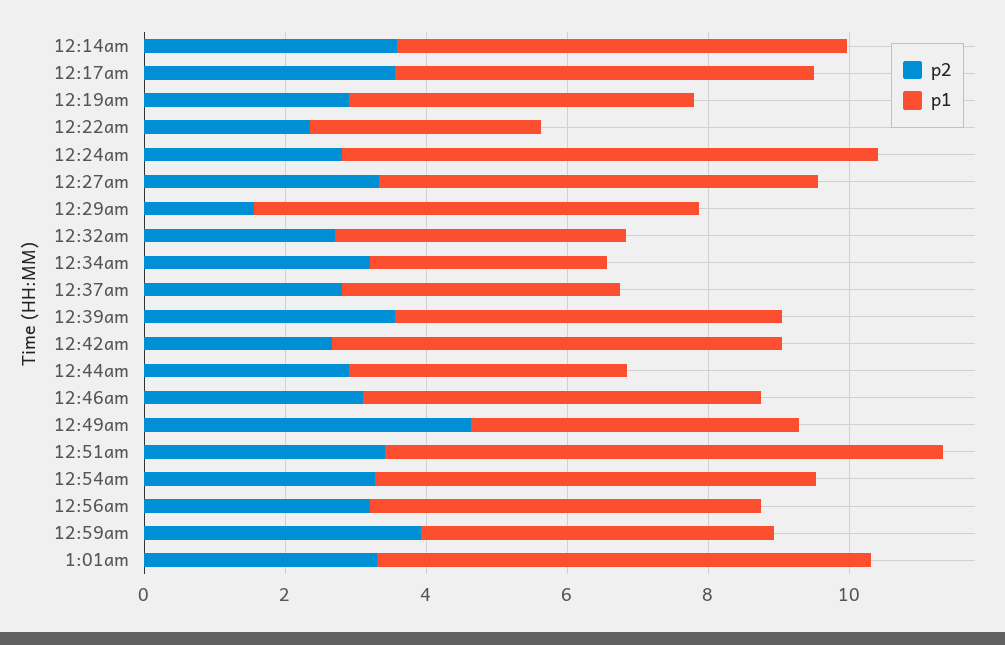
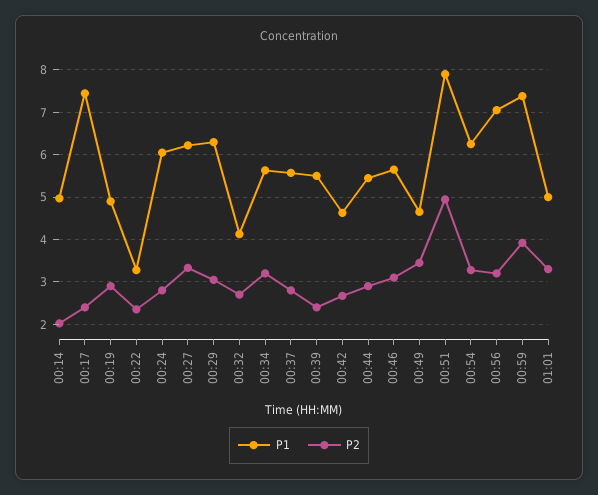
  {
    "p2": {
-     "12:14am": 3.5,
+     "12:14am": 2,
-     "12:17am": 3.5,
+     "12:17am": 2.4,
      "12:19am": 3,
      "12:22am": 2.4,
      "12:24am": 2.8,
      "12:27am": 3.4,
-     "12:29am": 1.5,
+     "12:29am": 3,
      "12:32am": 2.8,
      "12:34am": 3.2,
      "12:37am": 2.8,
-     "12:39am": 3.5,
+     "12:39am": 2.4,
      "12:42am": 2.6,
      "12:44am": 3,
      "12:46am": 3.2,
-     "12:49am": 4.5,
+     "12:49am": 3.4,
-     "12:51am": 3.5,
+     "12:51am": 5,
      "12:54am": 3.2,
      "12:56am": 3.2,
      "12:59am": 4,
      "1:01am": 3.4
    },
    "p1": {
-     "12:14am": 6.5,
+     "12:14am": 5,
-     "12:17am": 6,
+     "12:17am": 7.4,
      "12:19am": 5,
      "12:22am": 3.2,
-     "12:24am": 7.5,
+     "12:24am": 6,
      "12:27am": 6.2,
      "12:29am": 6.4,
      "12:32am": 4.2,
-     "12:34am": 3.5,
+     "12:34am": 5.6,
-     "12:37am": 4,
+     "12:37am": 5.6,
      "12:39am": 5.6,
-     "12:42am": 6.5,
+     "12:42am": 4.6,
-     "12:44am": 4,
+     "12:44am": 5.4,
      "12:46am": 5.6,
      "12:49am": 4.6,
      "12:51am": 8,
      "12:54am": 6.2,
-     "12:56am": 5.5,
+     "12:56am": 7,
-     "12:59am": 5,
+     "12:59am": 7.4,
-     "1:01am": 7
+     "1:01am": 5
    }
  }

